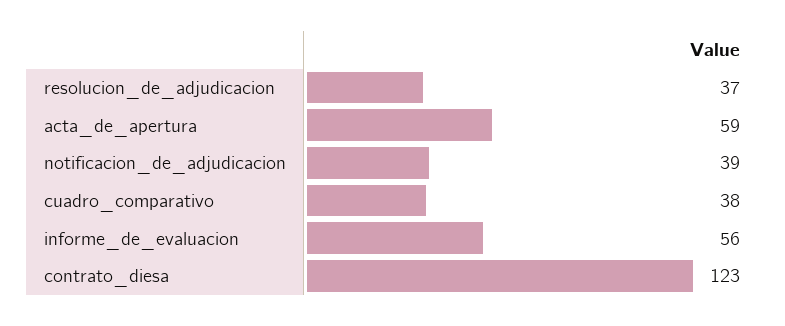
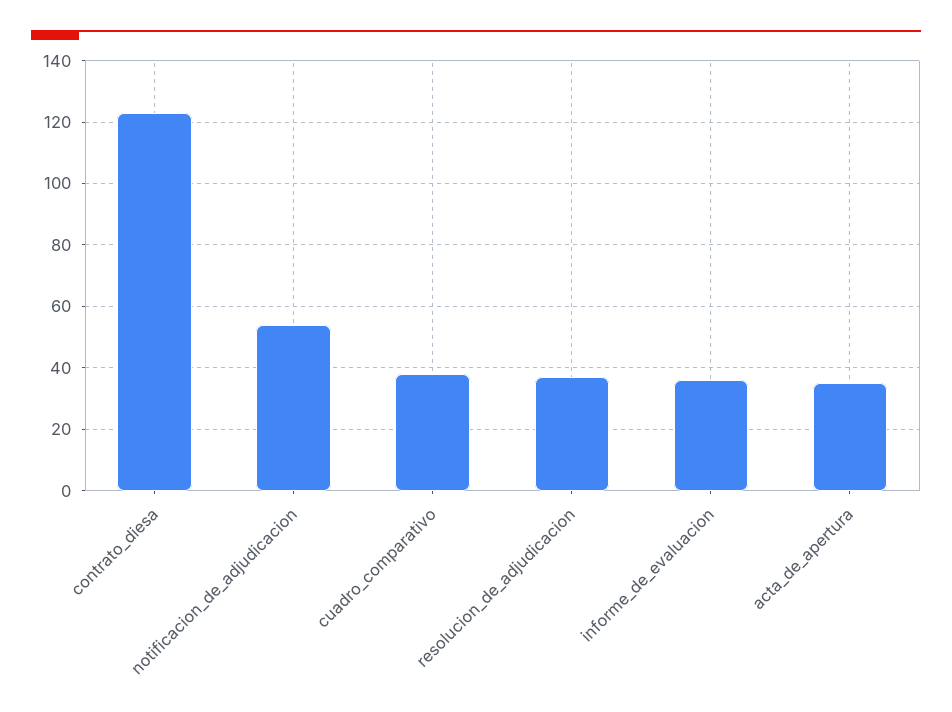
  {
    "resolucion_de_adjudicacion": 37,
-   "acta_de_apertura": 59,
+   "acta_de_apertura": 35,
-   "notificacion_de_adjudicacion": 39,
+   "notificacion_de_adjudicacion": 55,
    "cuadro_comparativo": 38,
-   "informe_de_evaluacion": 56,
+   "informe_de_evaluacion": 35,
    "contrato_diesa": 123
  }

